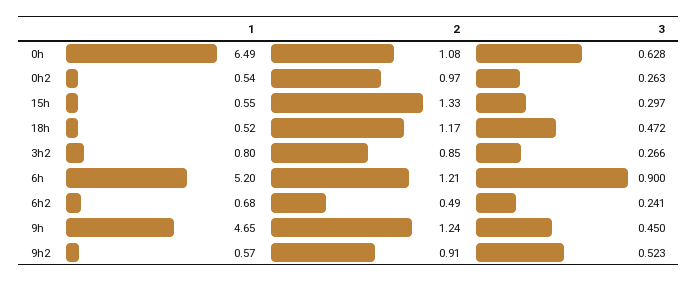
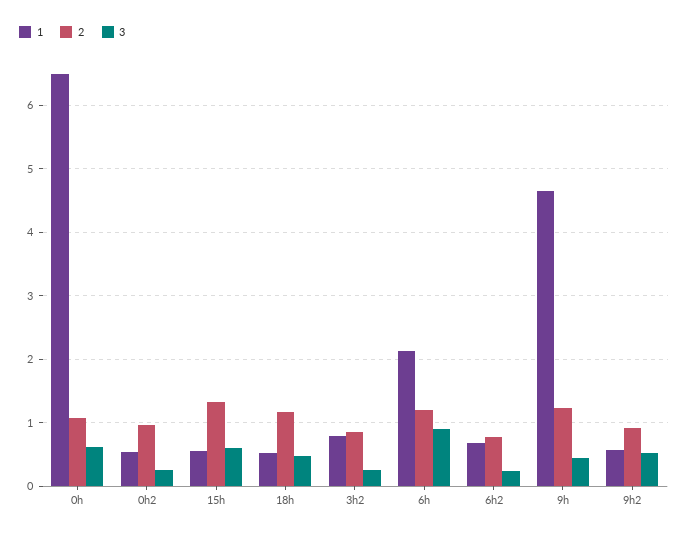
  {
    "1": {
      "0h": 6.49,
      "0h2": 0.54,
      "15h": 0.55,
      "18h": 0.52,
      "3h2": 0.8,
-     "6h": 5.2,
+     "6h": 2.1,
      "6h2": 0.68,
      "9h": 4.65,
      "9h2": 0.57
    },
    "2": {
      "0h": 1.08,
      "0h2": 0.97,
      "15h": 1.33,
      "18h": 1.17,
      "3h2": 0.85,
      "6h": 1.21,
-     "6h2": 0.49,
+     "6h2": 0.8,
      "9h": 1.24,
      "9h2": 0.91
    },
    "3": {
      "0h": 0.628,
      "0h2": 0.263,
-     "15h": 0.297,
+     "15h": 0.6,
      "18h": 0.472,
      "3h2": 0.266,
      "6h": 0.9,
      "6h2": 0.241,
      "9h": 0.45,
      "9h2": 0.523
    }
  }

